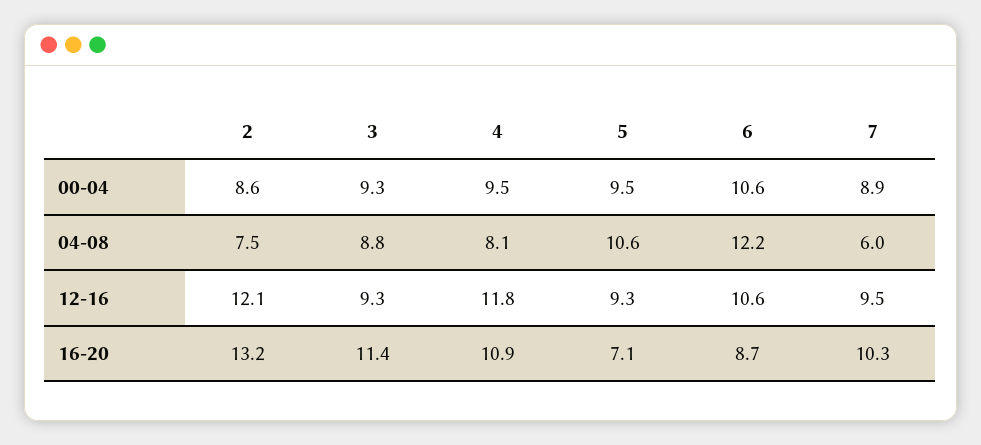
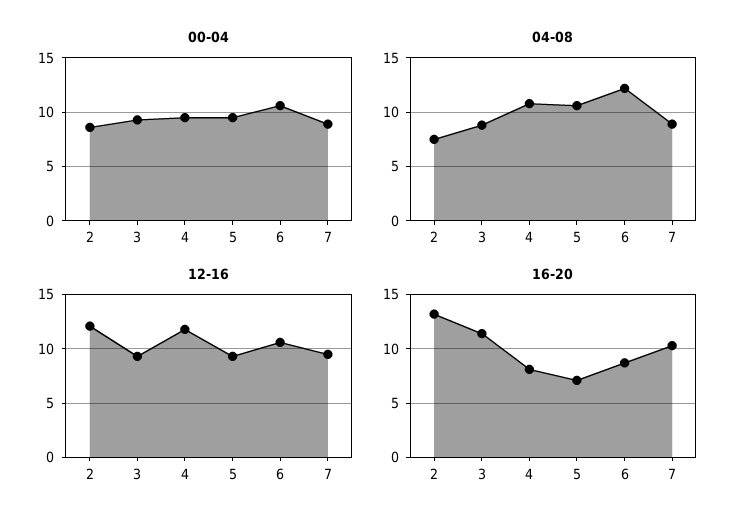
  {
    "00-04": {
      "2": 8.6,
      "3": 9.3,
      "4": 9.5,
      "5": 9.5,
      "6": 10.6,
      "7": 8.9
    },
    "04-08": {
      "2": 7.5,
      "3": 8.8,
-     "4": 8.1,
+     "4": 11,
      "5": 10.6,
      "6": 12.2,
-     "7": 6
+     "7": 9
    },
    "12-16": {
      "2": 12.1,
      "3": 9.3,
      "4": 11.8,
      "5": 9.3,
      "6": 10.6,
      "7": 9.5
    },
    "16-20": {
      "2": 13.2,
      "3": 11.4,
-     "4": 10.9,
+     "4": 8,
      "5": 7.1,
      "6": 8.7,
      "7": 10.3
    }
  }

